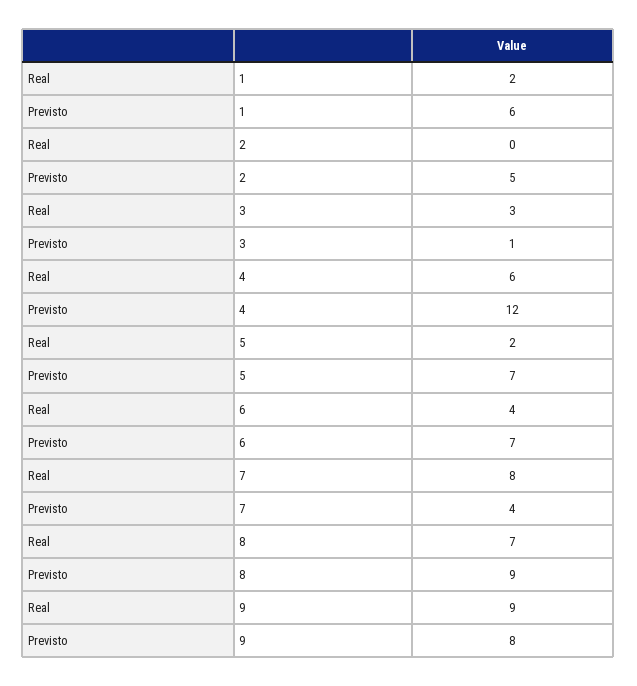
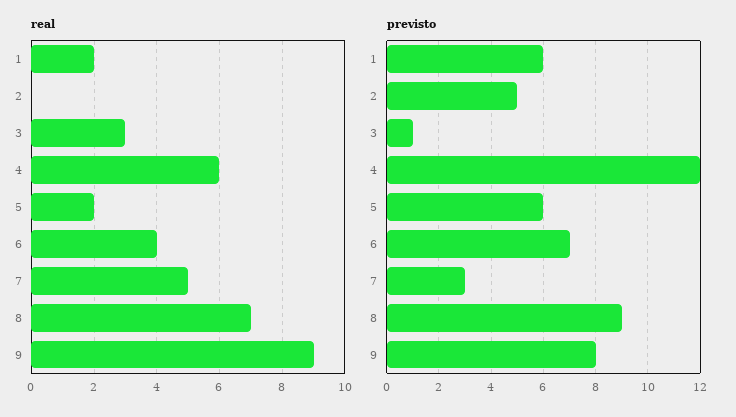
  {
    "Real": {
      "1": 2,
      "2": 0,
      "3": 3,
      "4": 6,
      "5": 2,
      "6": 4,
-     "7": 8,
+     "7": 5,
      "8": 7,
      "9": 9
    },
    "Previsto": {
      "1": 6,
      "2": 5,
      "3": 1,
      "4": 12,
-     "5": 7,
+     "5": 6,
      "6": 7,
-     "7": 4,
+     "7": 3,
      "8": 9,
      "9": 8
    }
  }

